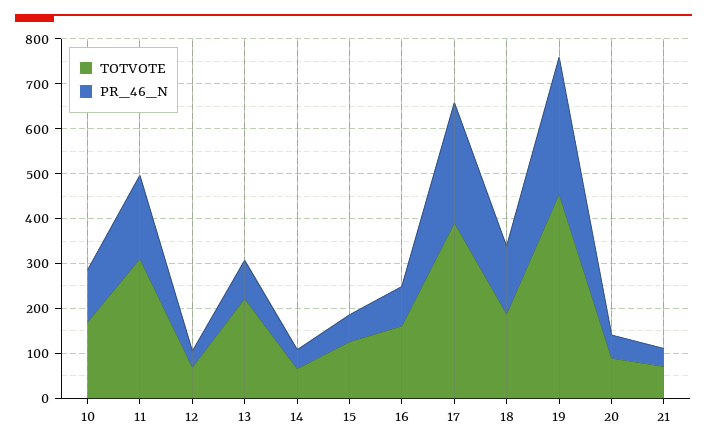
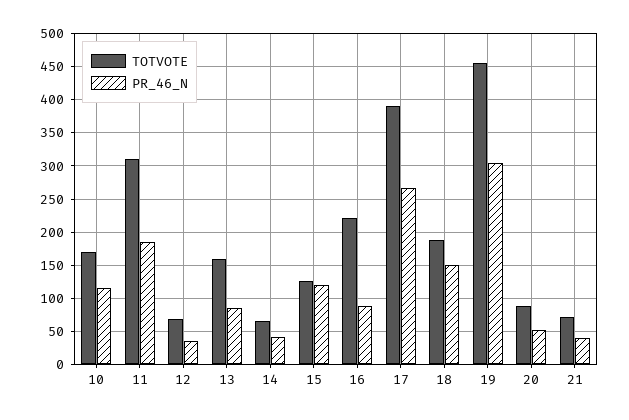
  {
    "TOTVOTE": {
      "10": 170,
      "11": 310,
      "12": 70,
-     "13": 220,
+     "13": 160,
      "14": 70,
      "15": 130,
-     "16": 160,
+     "16": 220,
      "17": 390,
      "18": 190,
      "19": 460,
      "20": 90,
      "21": 70
    },
    "PR_46_N": {
      "10": 120,
      "11": 190,
      "12": 40,
      "13": 90,
      "14": 40,
-     "15": 60,
+     "15": 120,
      "16": 90,
      "17": 270,
      "18": 150,
      "19": 300,
      "20": 50,
      "21": 40
    }
  }

